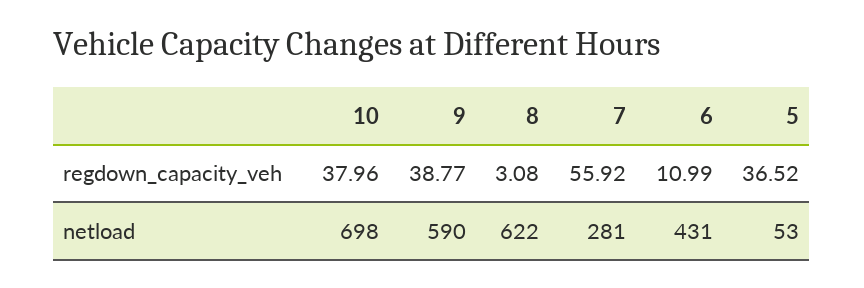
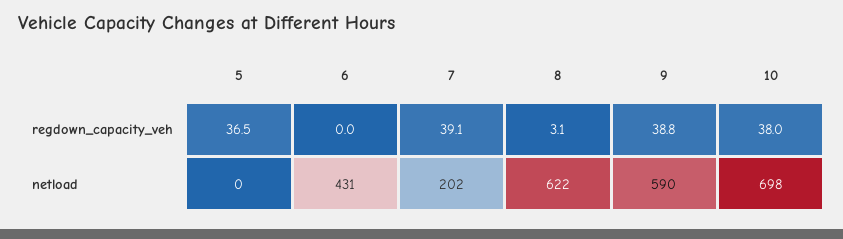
  {
    "10": {
      "regdown_capacity_veh": 37.96,
      "netload": 698
    },
    "9": {
      "regdown_capacity_veh": 38.77,
      "netload": 590
    },
    "8": {
      "regdown_capacity_veh": 3.08,
      "netload": 622
    },
    "7": {
-     "regdown_capacity_veh": 55.92,
+     "regdown_capacity_veh": 39.1,
-     "netload": 281
+     "netload": 202
    },
    "6": {
-     "regdown_capacity_veh": 10.99,
+     "regdown_capacity_veh": 0,
      "netload": 431
    },
    "5": {
      "regdown_capacity_veh": 36.52,
-     "netload": 53
+     "netload": 0
    }
  }

